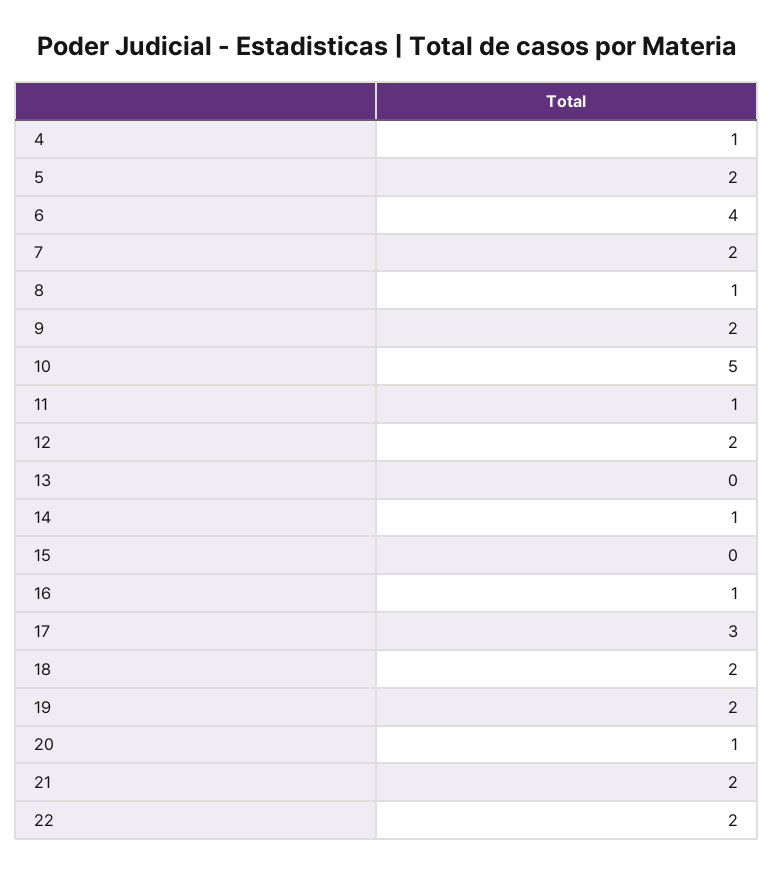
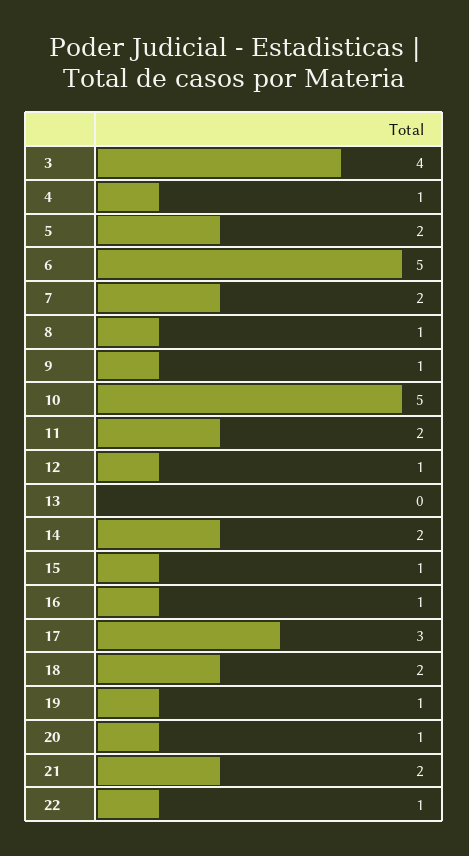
  {
    "4": 1,
    "5": 2,
-   "6": 4,
+   "6": 5,
    "7": 2,
    "8": 1,
-   "9": 2,
+   "9": 1,
    "10": 5,
-   "11": 1,
+   "11": 2,
-   "12": 2,
+   "12": 1,
    "13": 0,
-   "14": 1,
+   "14": 2,
-   "15": 0,
+   "15": 1,
    "16": 1,
    "17": 3,
    "18": 2,
-   "19": 2,
+   "19": 1,
    "20": 1,
    "21": 2,
-   "22": 2
+   "22": 1,
+   "3": 4
  }

